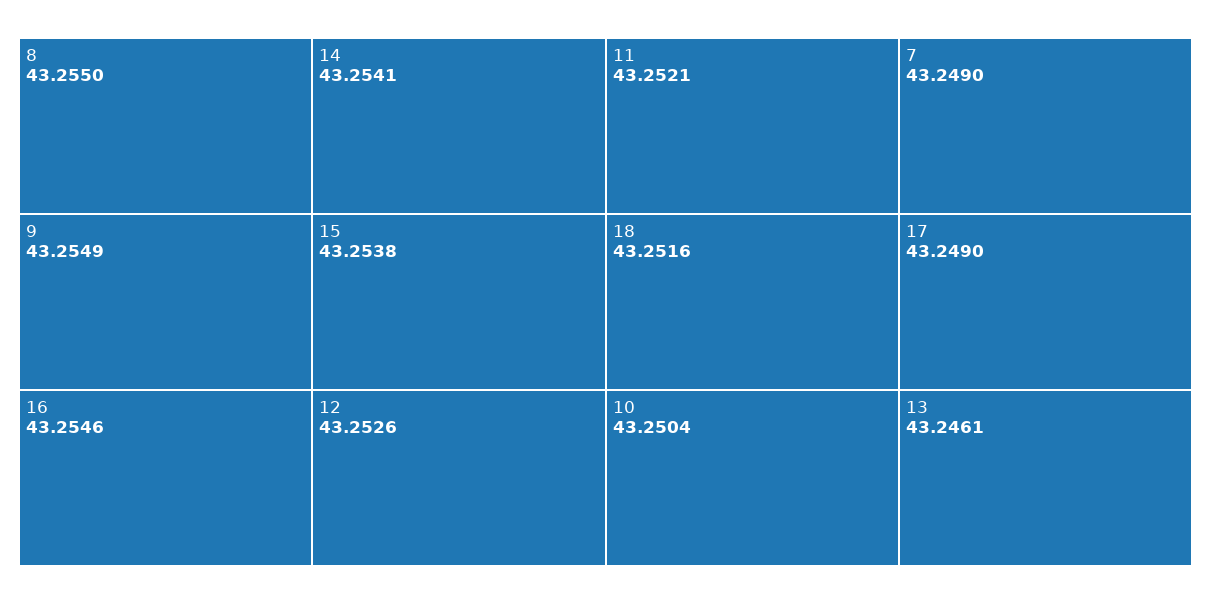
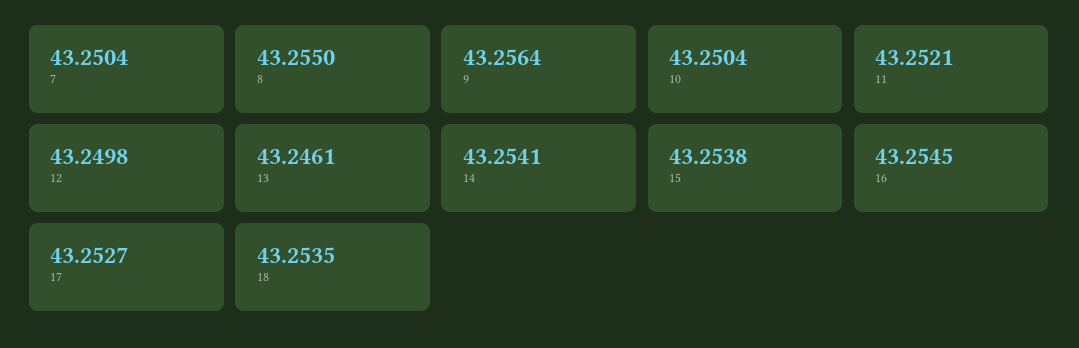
  {
    "8": 43.255,
-   "9": 43.2549,
+   "9": 43.2564,
-   "16": 43.2546,
+   "16": 43.2545,
    "14": 43.2541,
    "15": 43.2538,
-   "12": 43.2526,
+   "12": 43.2498,
    "11": 43.2521,
-   "18": 43.2516,
+   "18": 43.2535,
    "10": 43.2504,
-   "7": 43.249,
+   "7": 43.2504,
-   "17": 43.249,
+   "17": 43.2527,
    "13": 43.2461
  }

